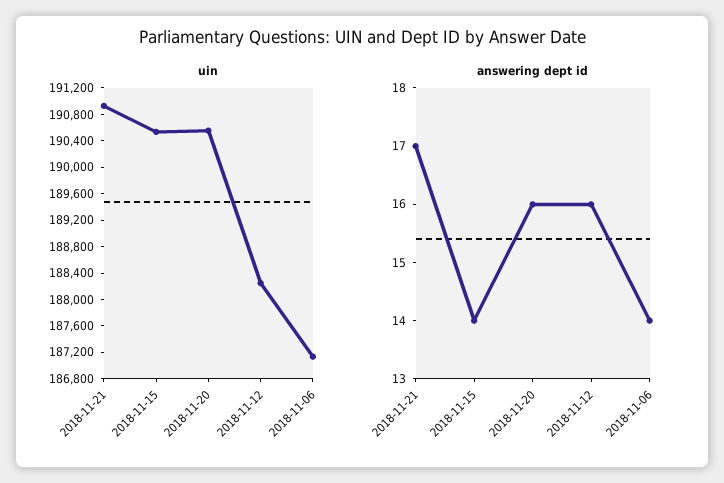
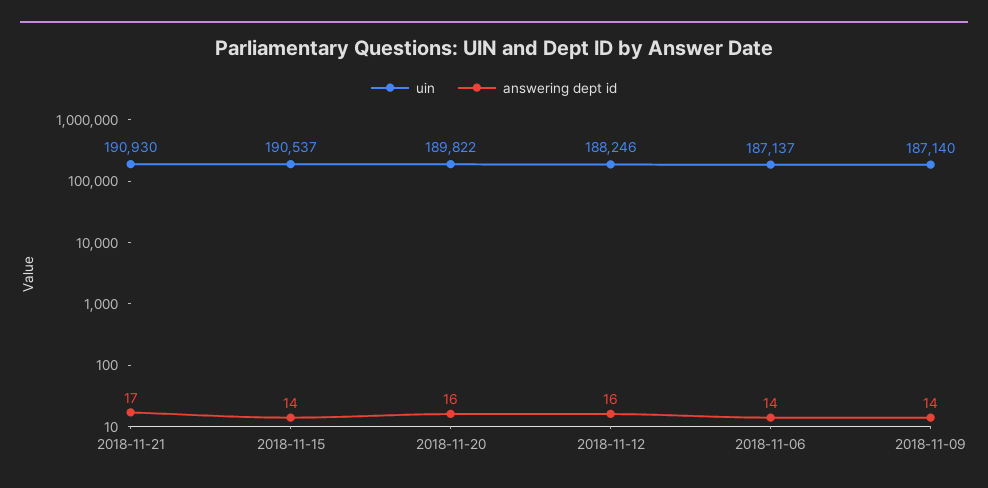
  {
    "uin": {
      "2018-11-21": 190930,
      "2018-11-15": 190537,
-     "2018-11-20": 190600,
+     "2018-11-20": 189822,
      "2018-11-12": 188246,
-     "2018-11-06": 187137
+     "2018-11-06": 187137,
+     "2018-11-09": 187140
    },
    "answering dept id": {
      "2018-11-21": 17,
      "2018-11-15": 14,
      "2018-11-20": 16,
      "2018-11-12": 16,
-     "2018-11-06": 14
+     "2018-11-06": 14,
+     "2018-11-09": 14
    }
  }

